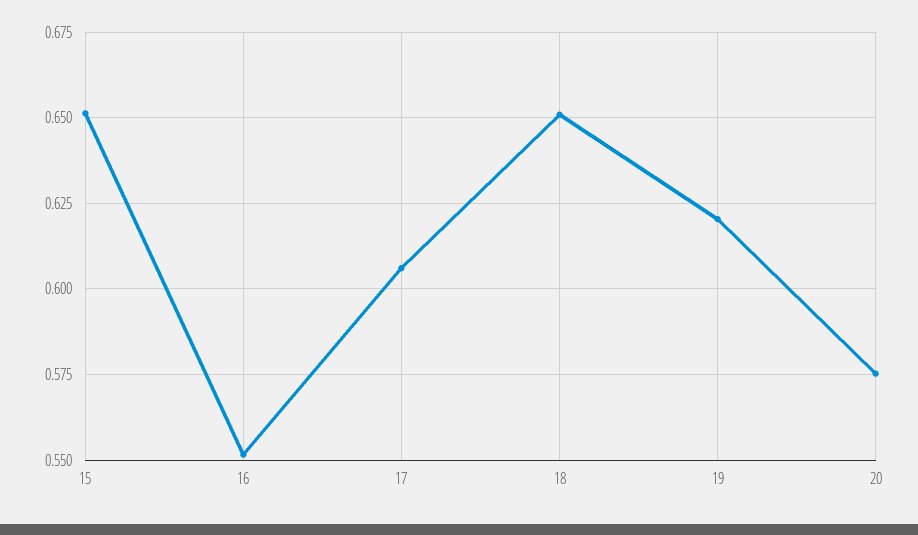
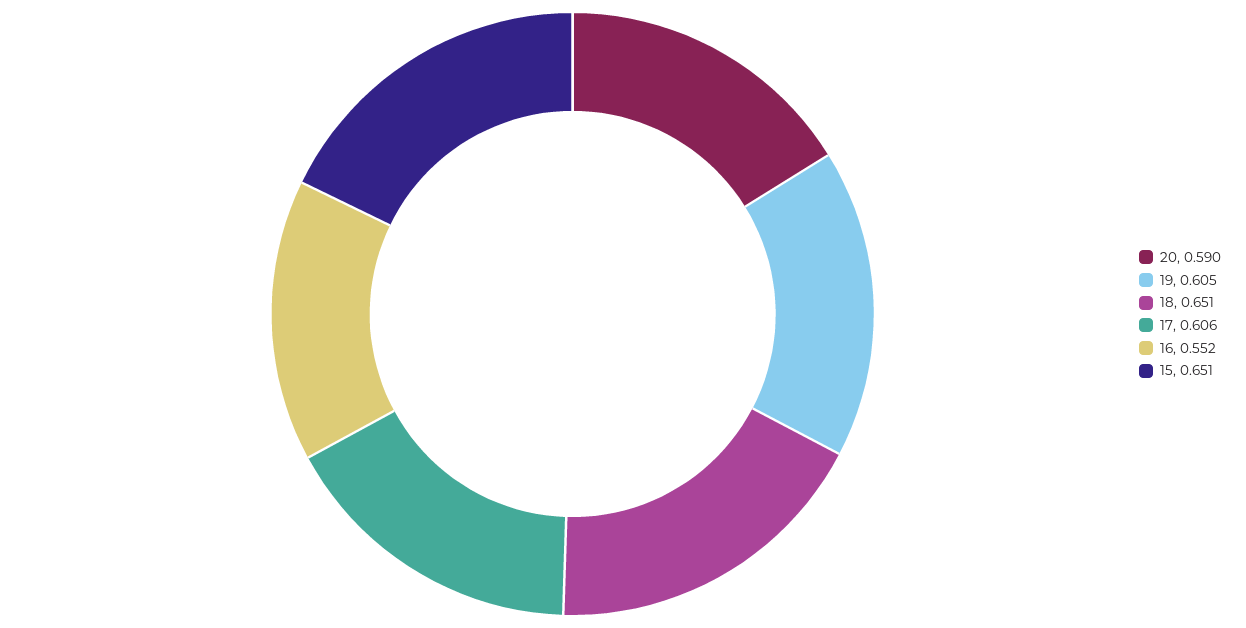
  {
    "15": 0.651,
    "16": 0.552,
    "17": 0.606,
    "18": 0.651,
-   "19": 0.62,
+   "19": 0.605,
-   "20": 0.575
+   "20": 0.59
  }

